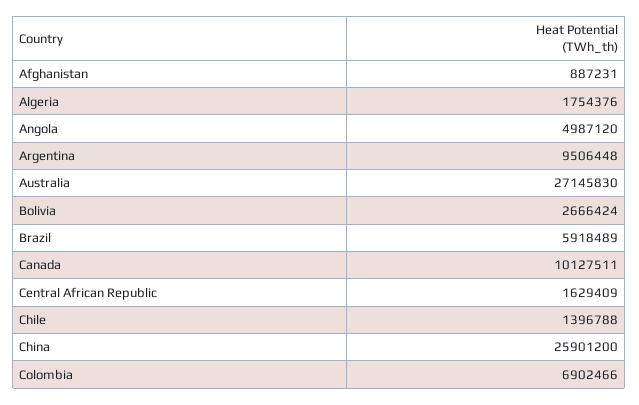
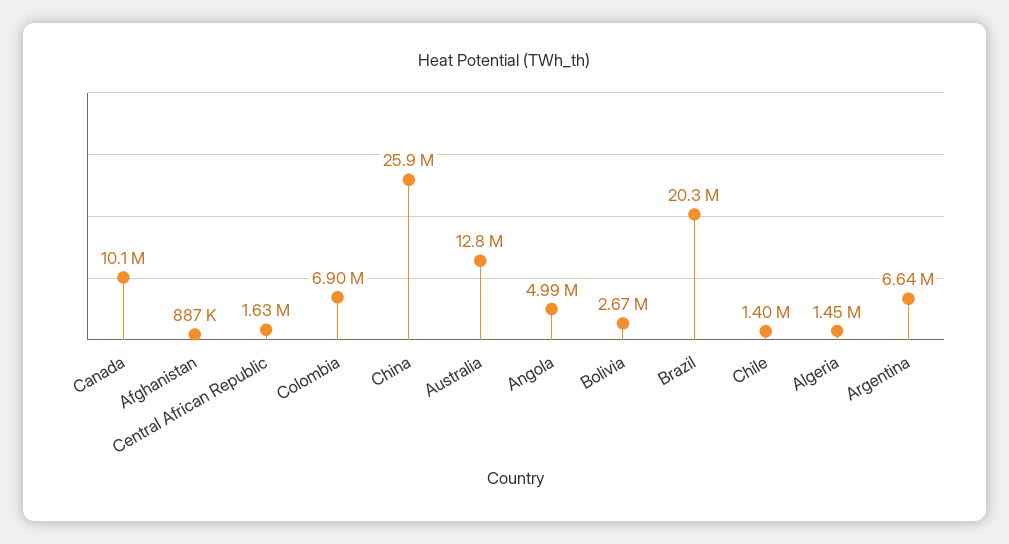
  {
    "Afghanistan": 887231,
-   "Algeria": 1754376,
+   "Algeria": 1450000,
    "Angola": 4987120,
-   "Argentina": 9506448,
+   "Argentina": 6640000,
-   "Australia": 27145830,
+   "Australia": 12800000,
    "Bolivia": 2666424,
-   "Brazil": 5918489,
+   "Brazil": 20300000,
    "Canada": 10127511,
    "Central African Republic": 1629409,
    "Chile": 1396788,
    "China": 25901200,
    "Colombia": 6902466
  }

